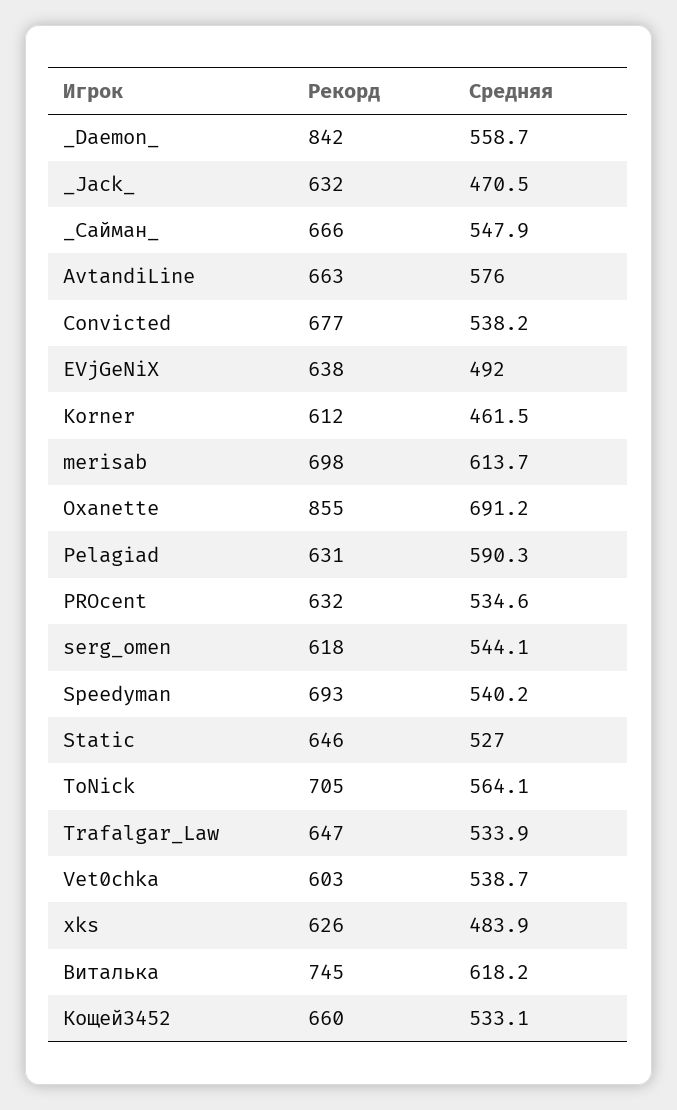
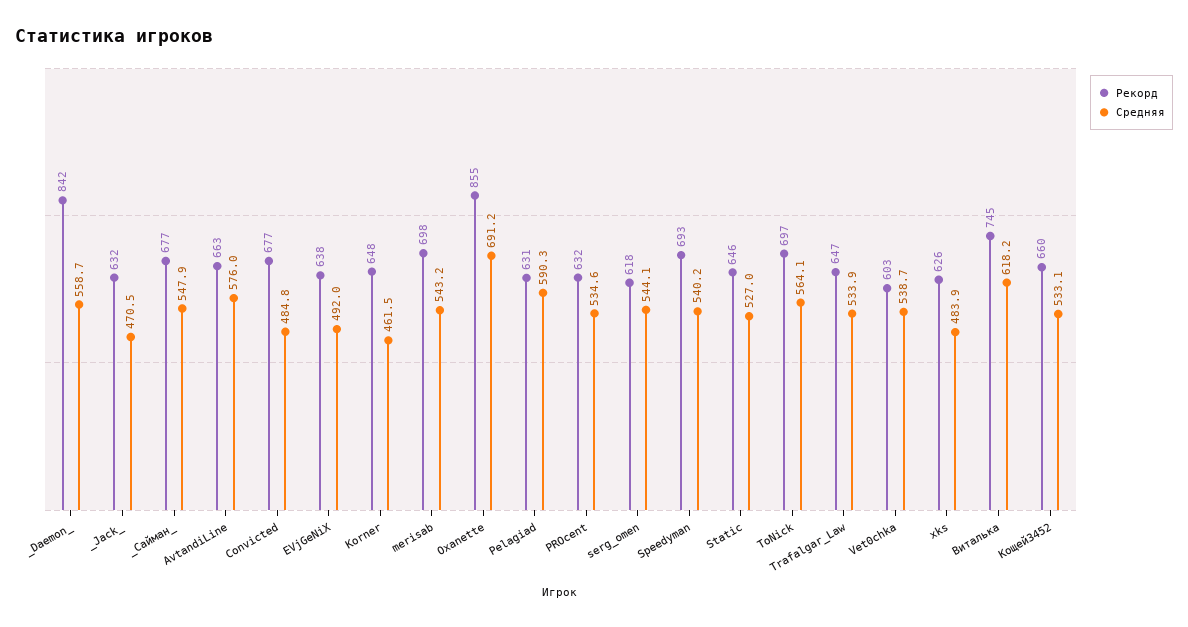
  {
    "Рекорд": {
      "_Daemon_": 842,
      "_Jack_": 632,
-     "_Сайман_": 666,
+     "_Сайман_": 677,
      "AvtandiLine": 663,
      "Convicted": 677,
      "EVjGeNiX": 638,
-     "Korner": 612,
+     "Korner": 648,
      "merisab": 698,
      "Oxanette": 855,
      "Pelagiad": 631,
      "PROcent": 632,
      "serg_omen": 618,
      "Speedyman": 693,
      "Static": 646,
-     "ToNick": 705,
+     "ToNick": 697,
      "Trafalgar_Law": 647,
      "Vet0chka": 603,
      "xks": 626,
      "Виталька": 745,
      "Кощей3452": 660
    },
    "Средняя": {
      "_Daemon_": 558.7,
      "_Jack_": 470.5,
      "_Сайман_": 547.9,
      "AvtandiLine": 576,
-     "Convicted": 538.2,
+     "Convicted": 484.8,
      "EVjGeNiX": 492,
      "Korner": 461.5,
-     "merisab": 613.7,
+     "merisab": 543.2,
      "Oxanette": 691.2,
      "Pelagiad": 590.3,
      "PROcent": 534.6,
      "serg_omen": 544.1,
      "Speedyman": 540.2,
      "Static": 527,
      "ToNick": 564.1,
      "Trafalgar_Law": 533.9,
      "Vet0chka": 538.7,
      "xks": 483.9,
      "Виталька": 618.2,
      "Кощей3452": 533.1
    }
  }

